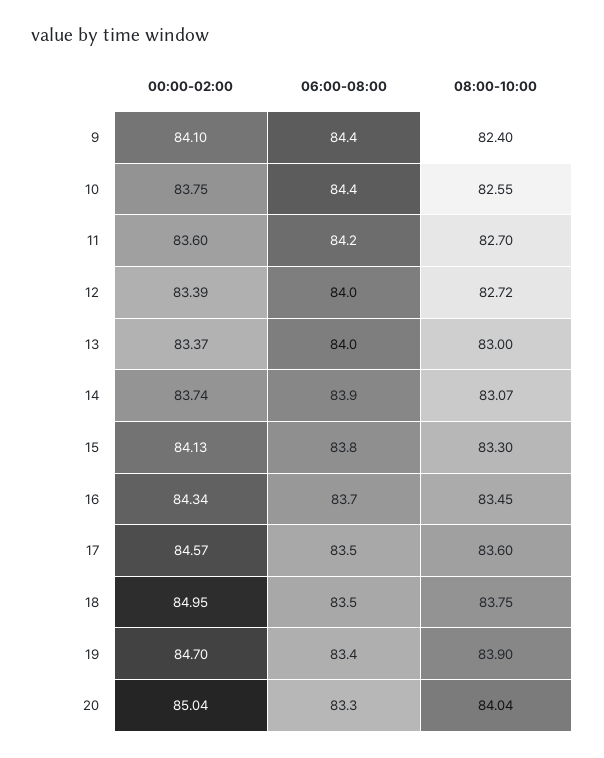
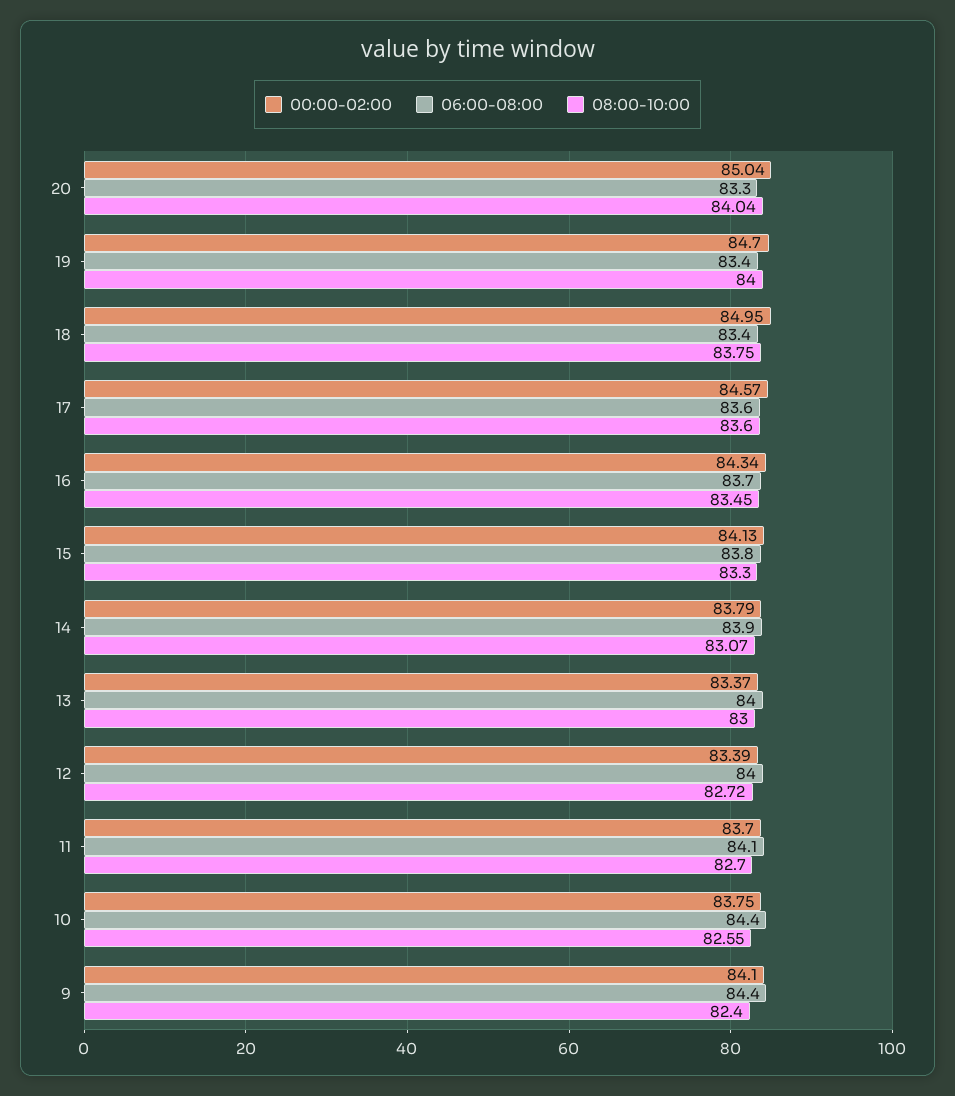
  {
    "00:00-02:00": {
      "9": 84.1,
      "10": 83.75,
-     "11": 83.6,
+     "11": 83.7,
      "12": 83.39,
      "13": 83.37,
-     "14": 83.74,
+     "14": 83.79,
      "15": 84.13,
      "16": 84.34,
      "17": 84.57,
      "18": 84.95,
      "19": 84.7,
      "20": 85.04
    },
    "06:00-08:00": {
      "9": 84.4,
      "10": 84.4,
-     "11": 84.2,
+     "11": 84.1,
      "12": 84,
      "13": 84,
      "14": 83.9,
      "15": 83.8,
      "16": 83.7,
-     "17": 83.5,
+     "17": 83.6,
-     "18": 83.5,
+     "18": 83.4,
      "19": 83.4,
      "20": 83.3
    },
    "08:00-10:00": {
      "9": 82.4,
      "10": 82.55,
      "11": 82.7,
      "12": 82.72,
      "13": 83,
      "14": 83.07,
      "15": 83.3,
      "16": 83.45,
      "17": 83.6,
      "18": 83.75,
-     "19": 83.9,
+     "19": 84,
      "20": 84.04
    }
  }

